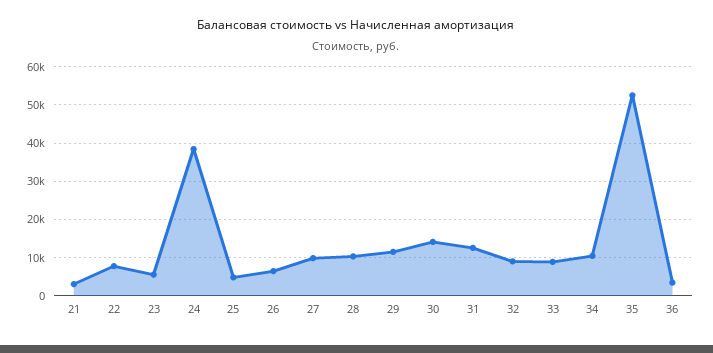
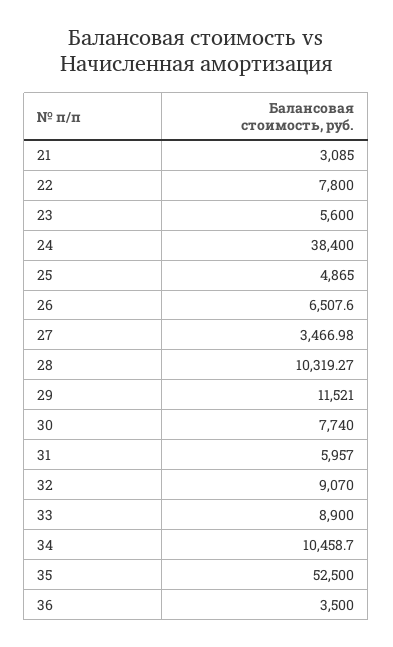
  {
    "21": 3085,
    "22": 7800,
    "23": 5600,
    "24": 38400,
    "25": 4865,
    "26": 6507.6,
-   "27": 10000,
+   "27": 3466.98,
    "28": 10319.27,
    "29": 11521,
-   "30": 14000,
+   "30": 7740,
-   "31": 12000,
+   "31": 5957,
    "32": 9070,
    "33": 8900,
    "34": 10458.7,
    "35": 52500,
    "36": 3500
  }

